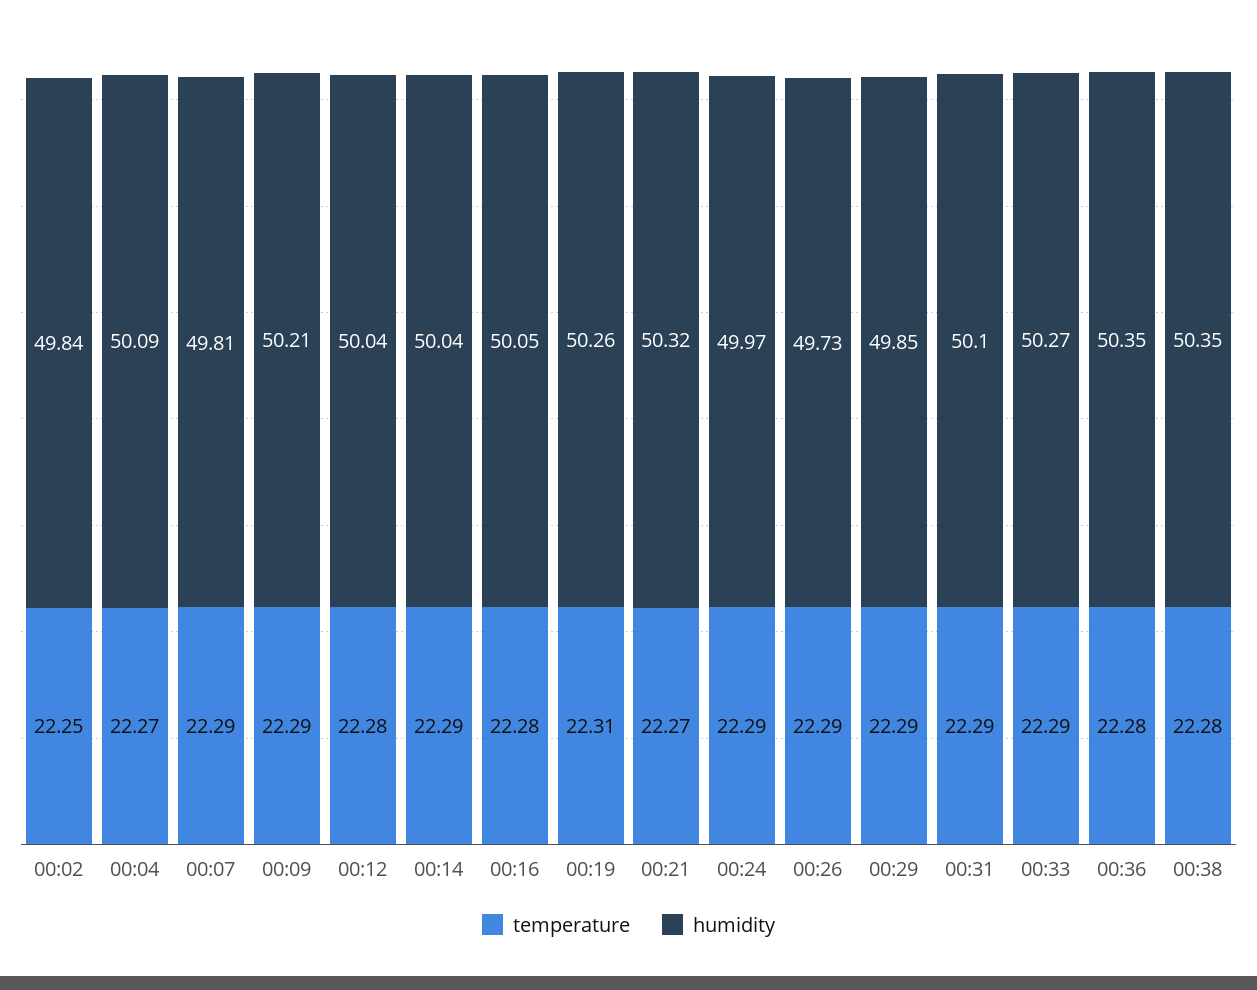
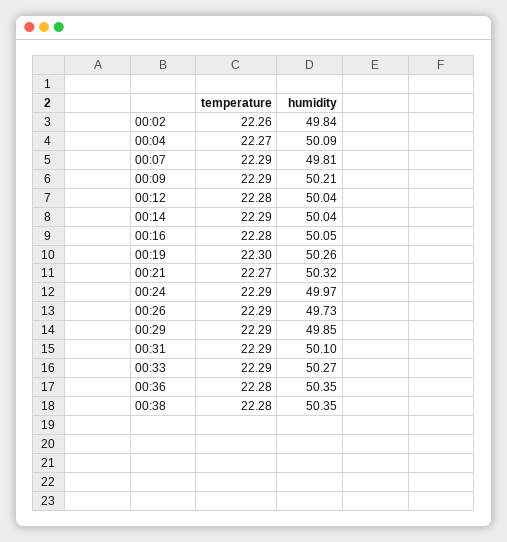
  {
    "temperature": {
-     "00:02": 22.25,
+     "00:02": 22.26,
      "00:04": 22.27,
      "00:07": 22.29,
      "00:09": 22.29,
      "00:12": 22.28,
      "00:14": 22.29,
      "00:16": 22.28,
-     "00:19": 22.31,
+     "00:19": 22.3,
      "00:21": 22.27,
      "00:24": 22.29,
      "00:26": 22.29,
      "00:29": 22.29,
      "00:31": 22.29,
      "00:33": 22.29,
      "00:36": 22.28,
      "00:38": 22.28
    },
    "humidity": {
      "00:02": 49.84,
      "00:04": 50.09,
      "00:07": 49.81,
      "00:09": 50.21,
      "00:12": 50.04,
      "00:14": 50.04,
      "00:16": 50.05,
      "00:19": 50.26,
      "00:21": 50.32,
      "00:24": 49.97,
      "00:26": 49.73,
      "00:29": 49.85,
      "00:31": 50.1,
      "00:33": 50.27,
      "00:36": 50.35,
      "00:38": 50.35
    }
  }

